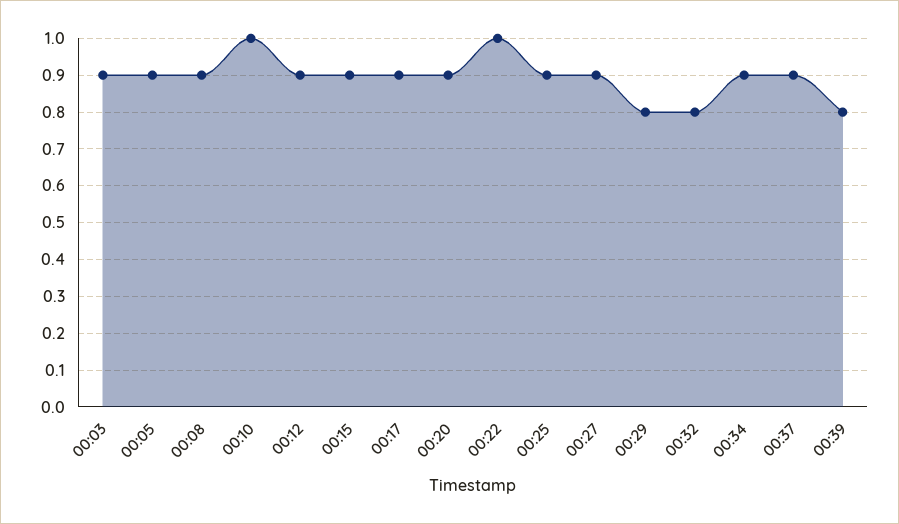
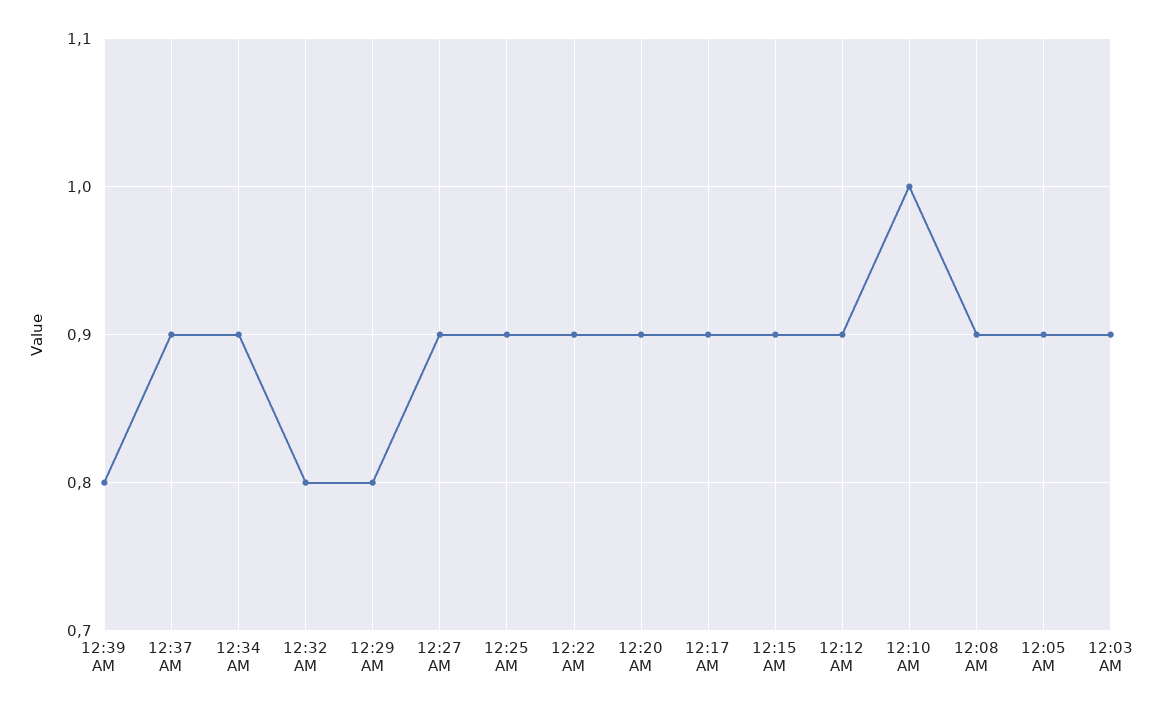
  {
    "00:03": 0.9,
    "00:05": 0.9,
    "00:08": 0.9,
    "00:10": 1,
    "00:12": 0.9,
    "00:15": 0.9,
    "00:17": 0.9,
    "00:20": 0.9,
-   "00:22": 1,
+   "00:22": 0.9,
    "00:25": 0.9,
    "00:27": 0.9,
    "00:29": 0.8,
    "00:32": 0.8,
    "00:34": 0.9,
    "00:37": 0.9,
    "00:39": 0.8
  }

